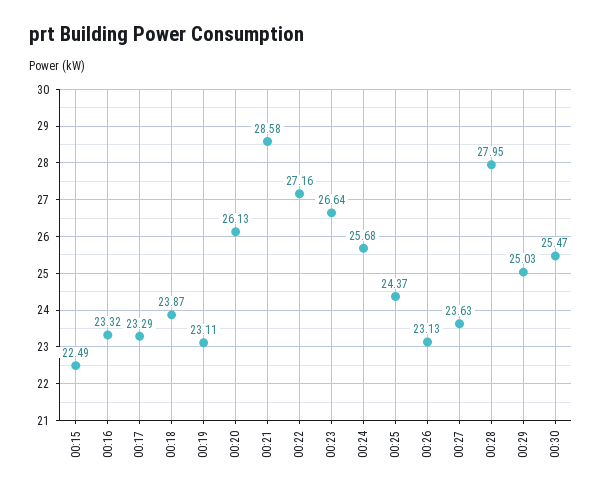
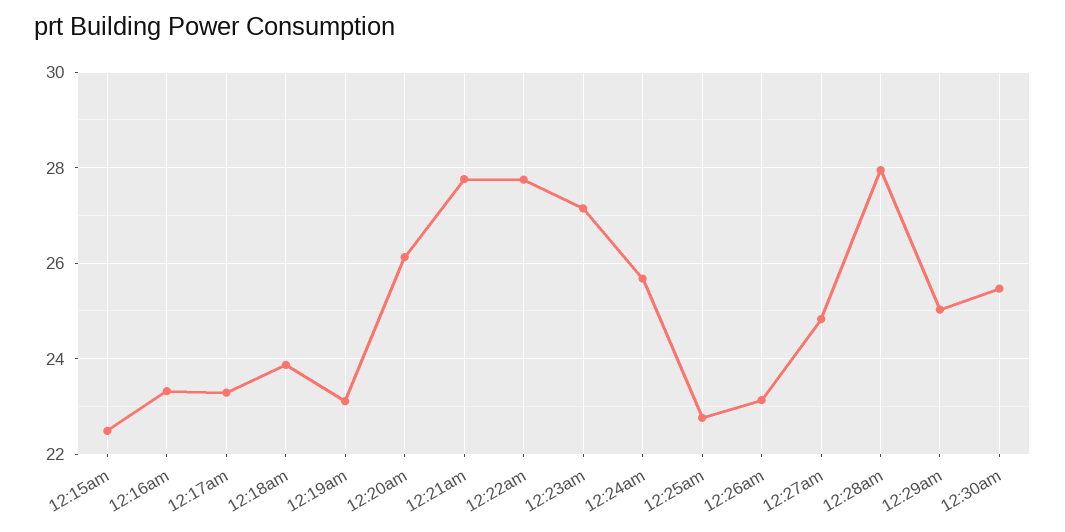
  {
    "00:15": 22.49,
    "00:16": 23.32,
    "00:17": 23.29,
    "00:18": 23.87,
    "00:19": 23.11,
    "00:20": 26.13,
-   "00:21": 28.58,
+   "00:21": 27.8,
-   "00:22": 27.16,
+   "00:22": 27.8,
-   "00:23": 26.64,
+   "00:23": 27.2,
    "00:24": 25.68,
-   "00:25": 24.37,
+   "00:25": 22.8,
    "00:26": 23.13,
-   "00:27": 23.63,
+   "00:27": 24.8,
    "00:28": 27.95,
    "00:29": 25.03,
    "00:30": 25.47
  }

